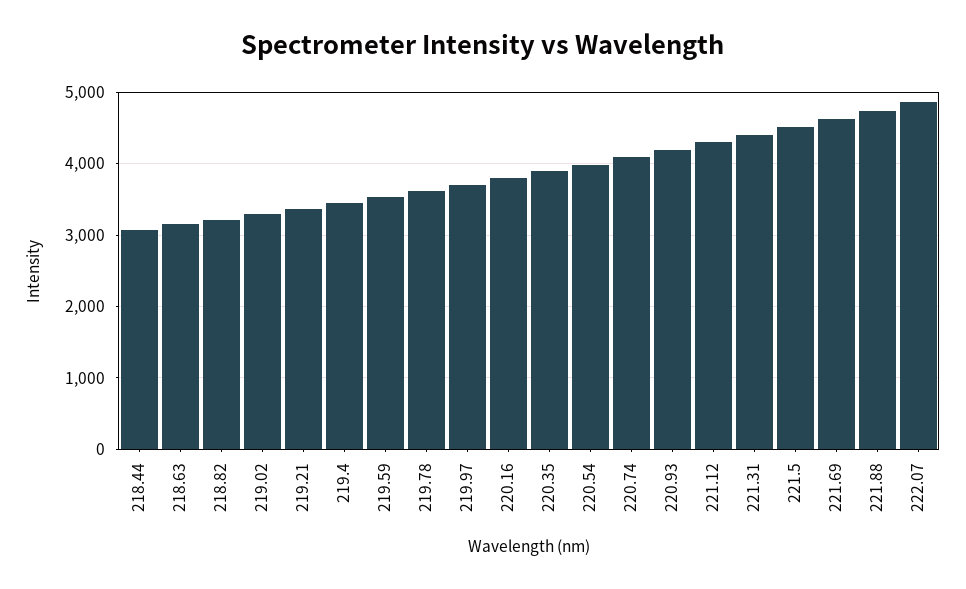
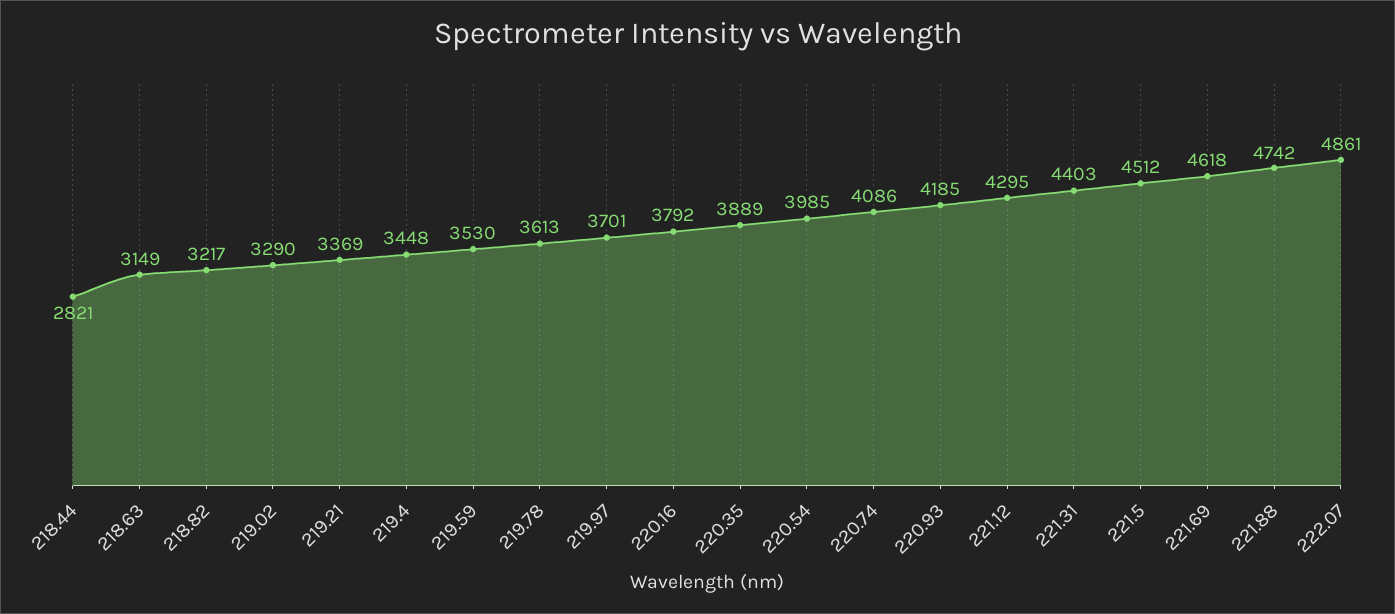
  {
-   "218.44": 3100,
+   "218.44": 2821,
    "218.63": 3149,
    "218.82": 3217,
    "219.02": 3290,
    "219.21": 3369,
    "219.4": 3448,
    "219.59": 3530,
    "219.78": 3613,
    "219.97": 3701,
    "220.16": 3792,
    "220.35": 3889,
    "220.54": 3985,
    "220.74": 4086,
    "220.93": 4185,
    "221.12": 4295,
    "221.31": 4403,
    "221.5": 4512,
    "221.69": 4618,
    "221.88": 4742,
    "222.07": 4861
  }

